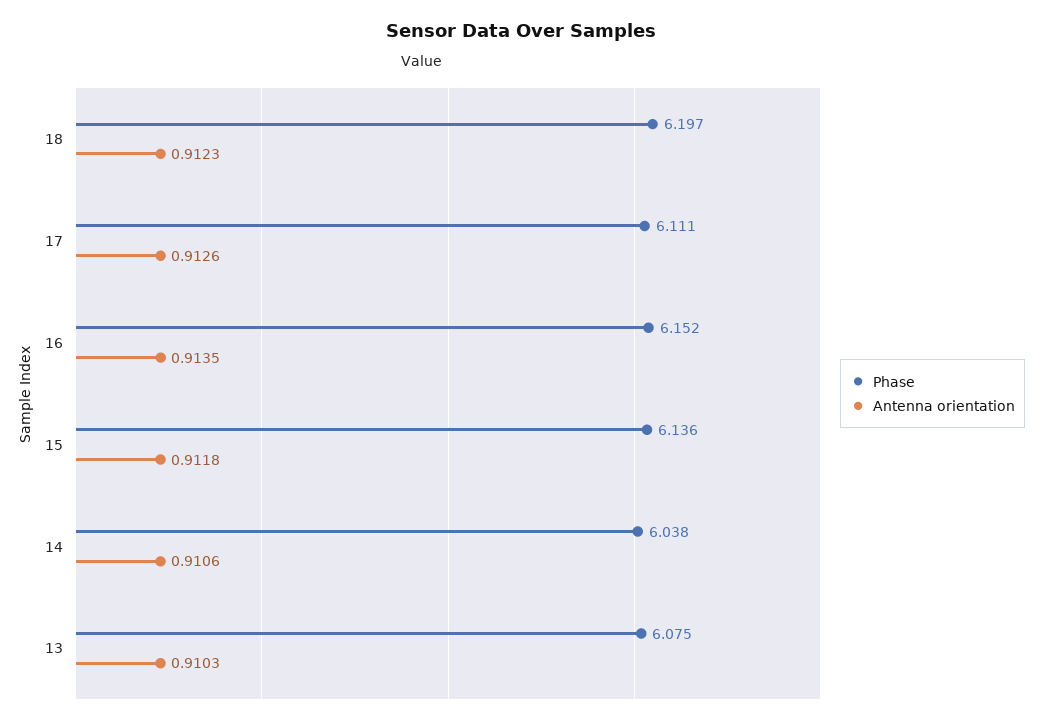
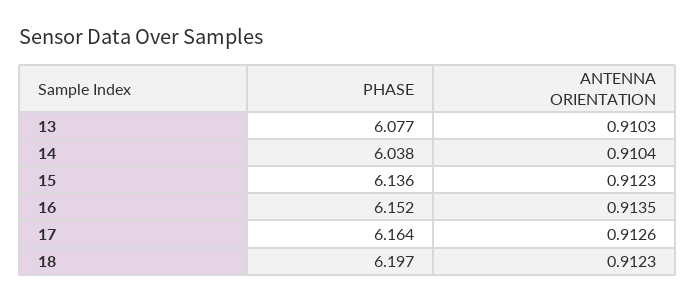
  {
    "Phase": {
      "18": 6.197,
-     "17": 6.111,
+     "17": 6.164,
      "16": 6.152,
      "15": 6.136,
      "14": 6.038,
-     "13": 6.075
+     "13": 6.077
    },
    "Antenna orientation": {
      "18": 0.9123,
      "17": 0.9126,
      "16": 0.9135,
-     "15": 0.9118,
+     "15": 0.9123,
-     "14": 0.9106,
+     "14": 0.9104,
      "13": 0.9103
    }
  }

